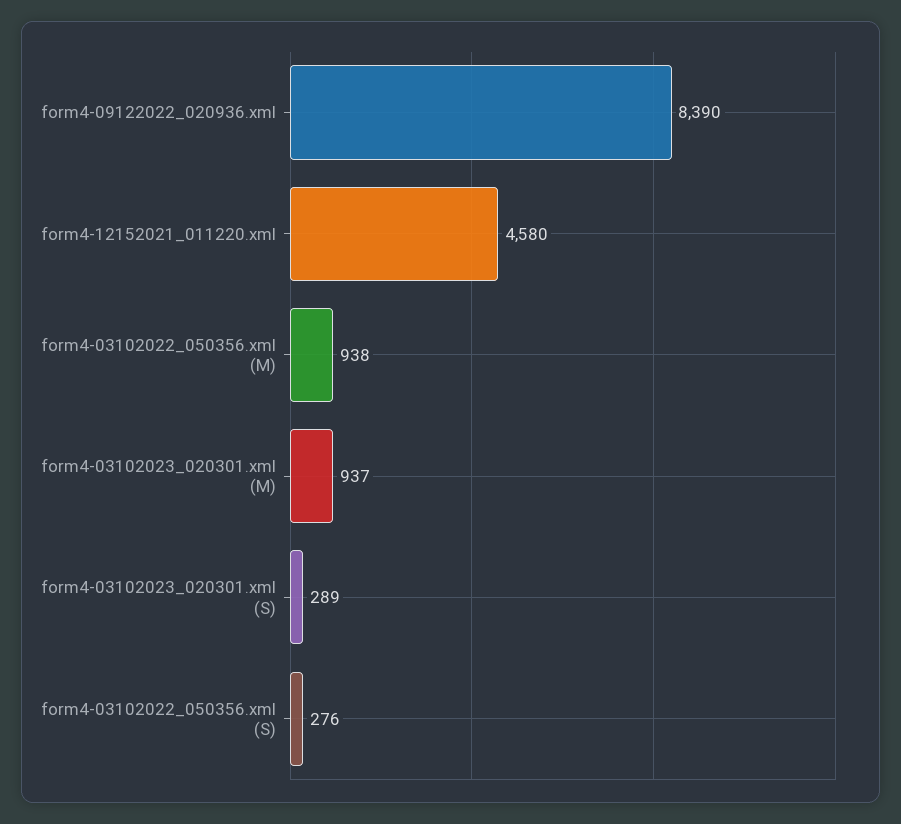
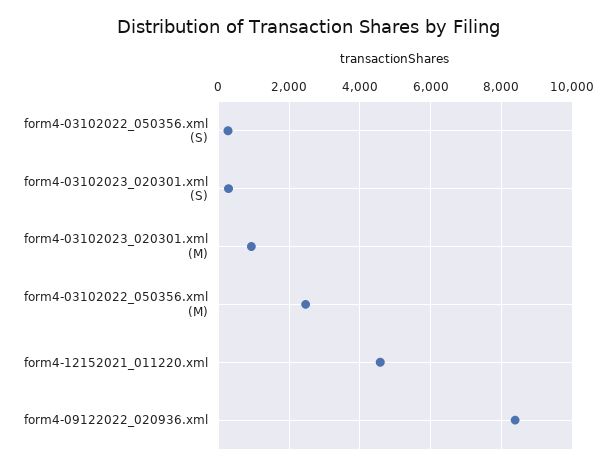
  {
    "form4-09122022_020936.xml": 8390,
    "form4-12152021_011220.xml": 4580,
-   "form4-03102022_050356.xml (M)": 938,
+   "form4-03102022_050356.xml (M)": 2400,
    "form4-03102023_020301.xml (M)": 937,
    "form4-03102023_020301.xml (S)": 289,
    "form4-03102022_050356.xml (S)": 276
  }

